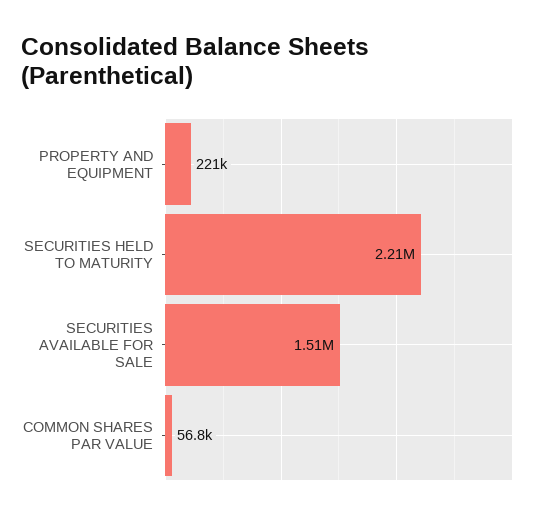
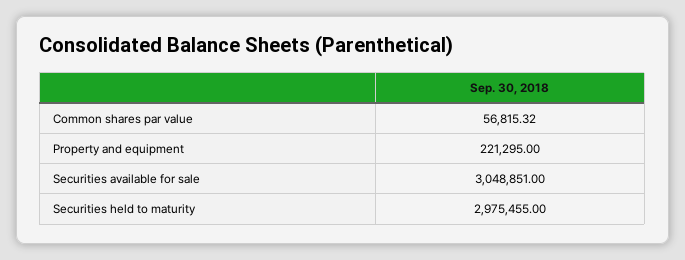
  {
    "PROPERTY AND EQUIPMENT": 221295,
-   "SECURITIES HELD TO MATURITY": 2210000,
+   "SECURITIES HELD TO MATURITY": 2975455,
-   "SECURITIES AVAILABLE FOR SALE": 1510000,
+   "SECURITIES AVAILABLE FOR SALE": 3048851,
    "COMMON SHARES PAR VALUE": 56815.32
  }

